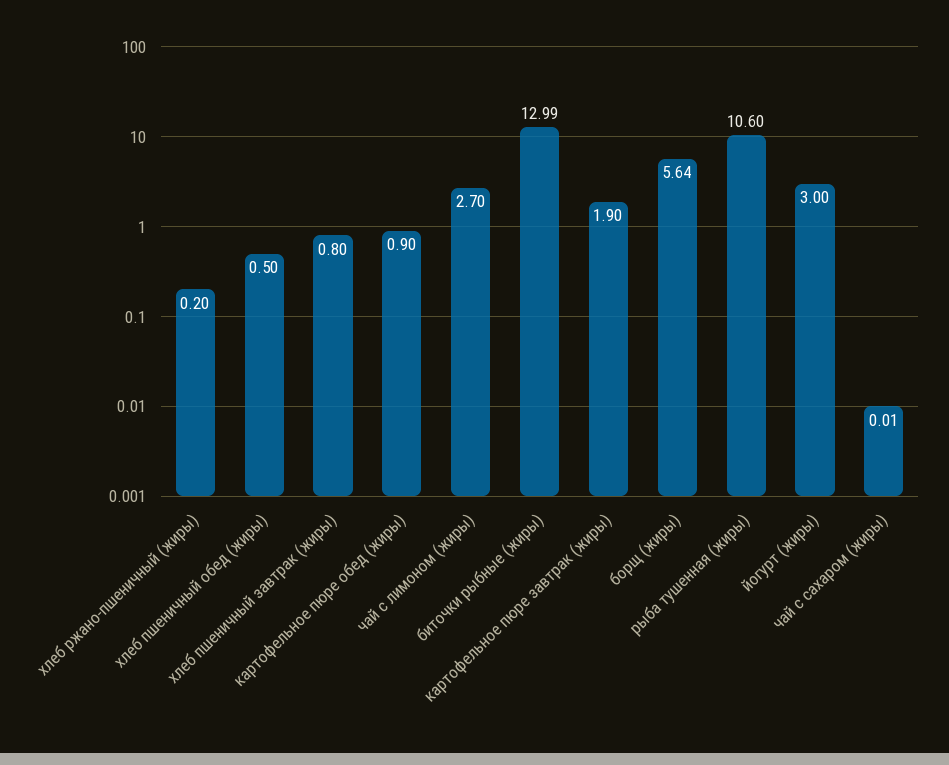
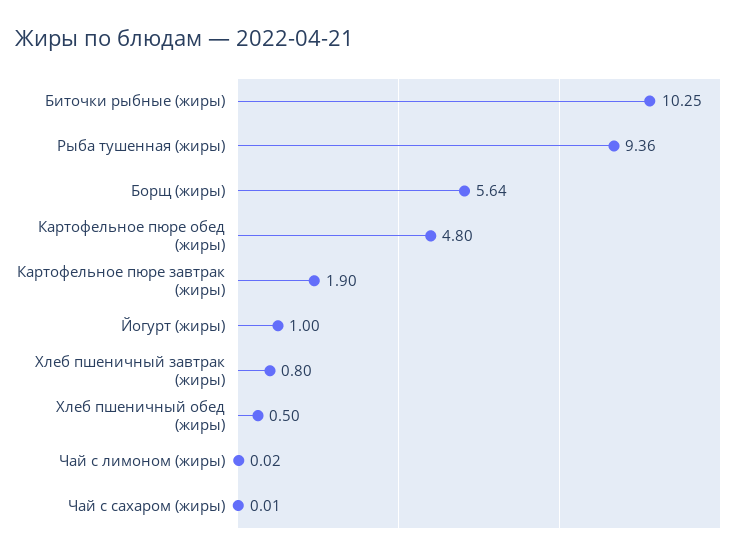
  {
-   "хлеб ржано-пшеничный (жиры)": 0.2,
    "хлеб пшеничный обед (жиры)": 0.5,
    "хлеб пшеничный завтрак (жиры)": 0.8,
-   "картофельное пюре обед (жиры)": 0.9,
+   "картофельное пюре обед (жиры)": 4.8,
-   "чай с лимоном (жиры)": 2.7,
+   "чай с лимоном (жиры)": 0.02,
-   "биточки рыбные (жиры)": 12.99,
+   "биточки рыбные (жиры)": 10.25,
    "картофельное пюре завтрак (жиры)": 1.9,
    "борщ (жиры)": 5.64,
-   "рыба тушенная (жиры)": 10.6,
+   "рыба тушенная (жиры)": 9.36,
-   "йогурт (жиры)": 3,
+   "йогурт (жиры)": 1,
    "чай с сахаром (жиры)": 0.01
  }

